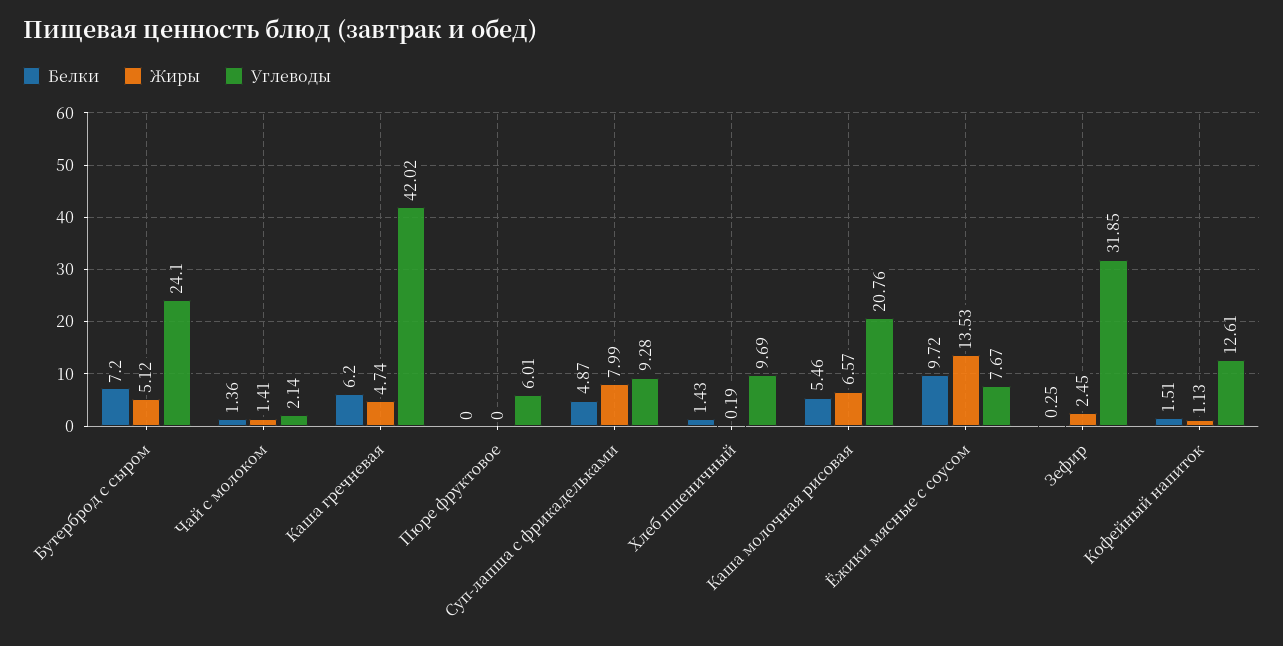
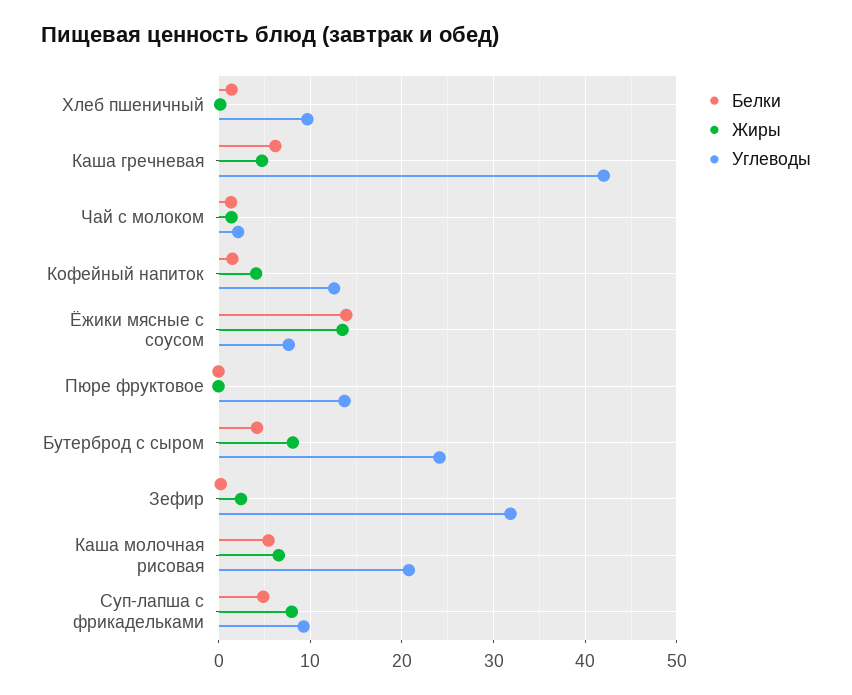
  {
    "Белки": {
-     "Бутерброд с сыром": 7.2,
+     "Бутерброд с сыром": 4,
      "Чай с молоком": 1.36,
      "Каша гречневая": 6.2,
      "Пюре фруктовое": 0,
      "Суп-лапша с фрикадельками": 4.87,
      "Хлеб пшеничный": 1.43,
      "Каша молочная рисовая": 5.46,
-     "Ёжики мясные с соусом": 9.72,
+     "Ёжики мясные с соусом": 14,
      "Зефир": 0.25,
      "Кофейный напиток": 1.51
    },
    "Жиры": {
-     "Бутерброд с сыром": 5.12,
+     "Бутерброд с сыром": 8,
      "Чай с молоком": 1.41,
      "Каша гречневая": 4.74,
      "Пюре фруктовое": 0,
      "Суп-лапша с фрикадельками": 7.99,
      "Хлеб пшеничный": 0.19,
      "Каша молочная рисовая": 6.57,
      "Ёжики мясные с соусом": 13.53,
      "Зефир": 2.45,
-     "Кофейный напиток": 1.13
+     "Кофейный напиток": 4
    },
    "Углеводы": {
      "Бутерброд с сыром": 24.1,
      "Чай с молоком": 2.14,
      "Каша гречневая": 42.02,
-     "Пюре фруктовое": 6.01,
+     "Пюре фруктовое": 14,
      "Суп-лапша с фрикадельками": 9.28,
      "Хлеб пшеничный": 9.69,
      "Каша молочная рисовая": 20.76,
      "Ёжики мясные с соусом": 7.67,
      "Зефир": 31.85,
      "Кофейный напиток": 12.61
    }
  }

